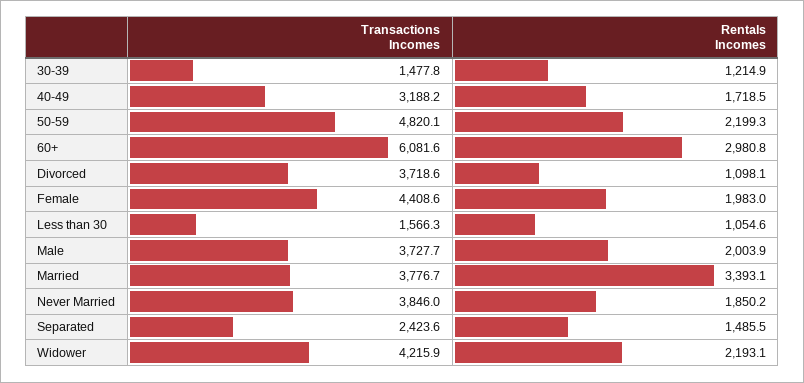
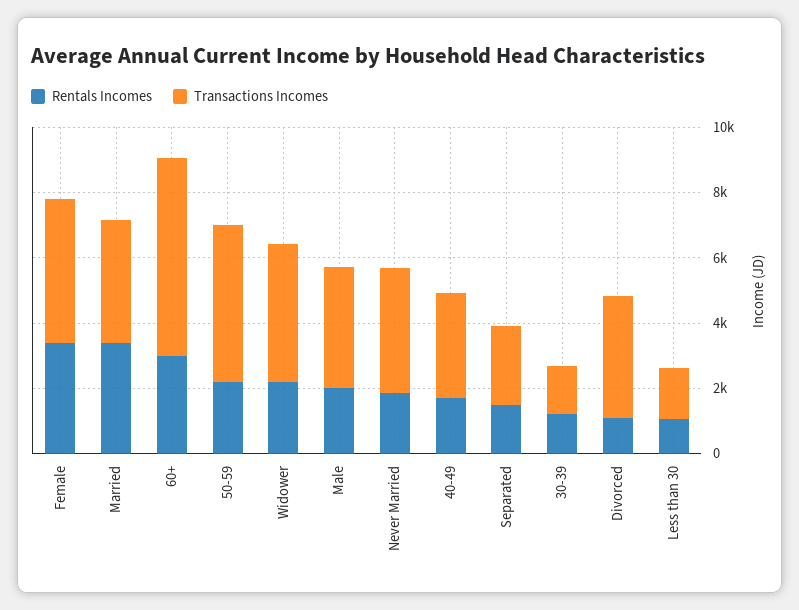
  {
    "Transactions Incomes": {
      "30-39": 1477.8,
      "40-49": 3188.2,
      "50-59": 4820.1,
      "60+": 6081.6,
      "Divorced": 3718.6,
      "Female": 4408.6,
      "Less than 30": 1566.3,
      "Male": 3727.7,
      "Married": 3776.7,
      "Never Married": 3846,
      "Separated": 2423.6,
      "Widower": 4215.9
    },
    "Rentals Incomes": {
      "30-39": 1214.9,
      "40-49": 1718.5,
      "50-59": 2199.3,
      "60+": 2980.8,
      "Divorced": 1098.1,
-     "Female": 1983,
+     "Female": 3500,
      "Less than 30": 1054.6,
      "Male": 2003.9,
      "Married": 3393.1,
      "Never Married": 1850.2,
      "Separated": 1485.5,
      "Widower": 2193.1
    }
  }

